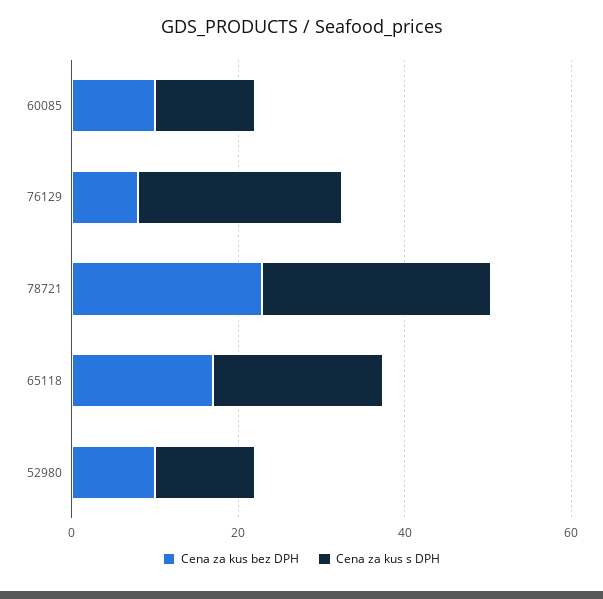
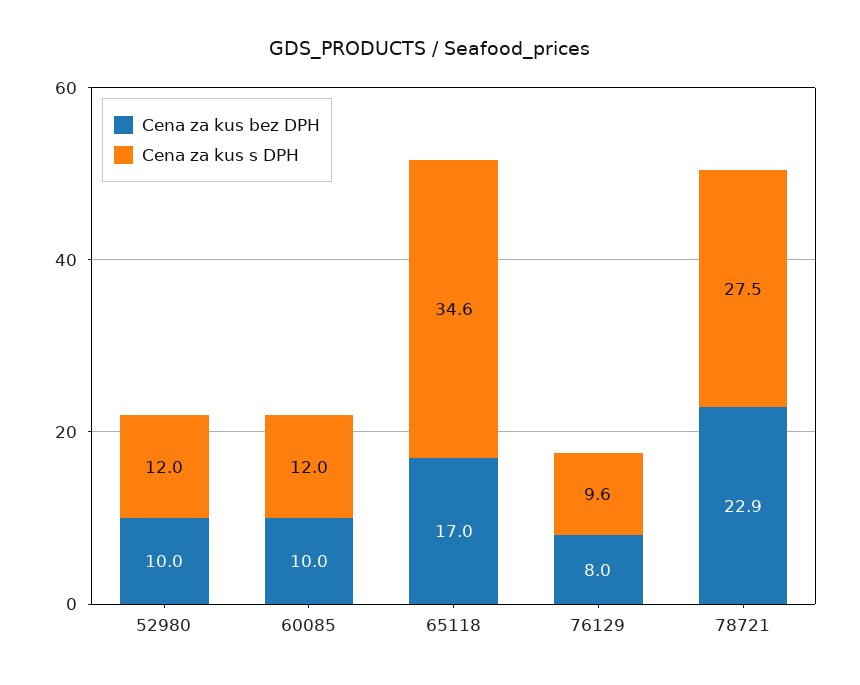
  {
    "Cena za kus bez DPH": {
      "60085": 10,
      "76129": 8,
      "78721": 22.9,
      "65118": 17,
      "52980": 10
    },
    "Cena za kus s DPH": {
      "60085": 12,
-     "76129": 25,
+     "76129": 9.6,
      "78721": 27.5,
-     "65118": 20,
+     "65118": 34.6,
      "52980": 12
    }
  }

